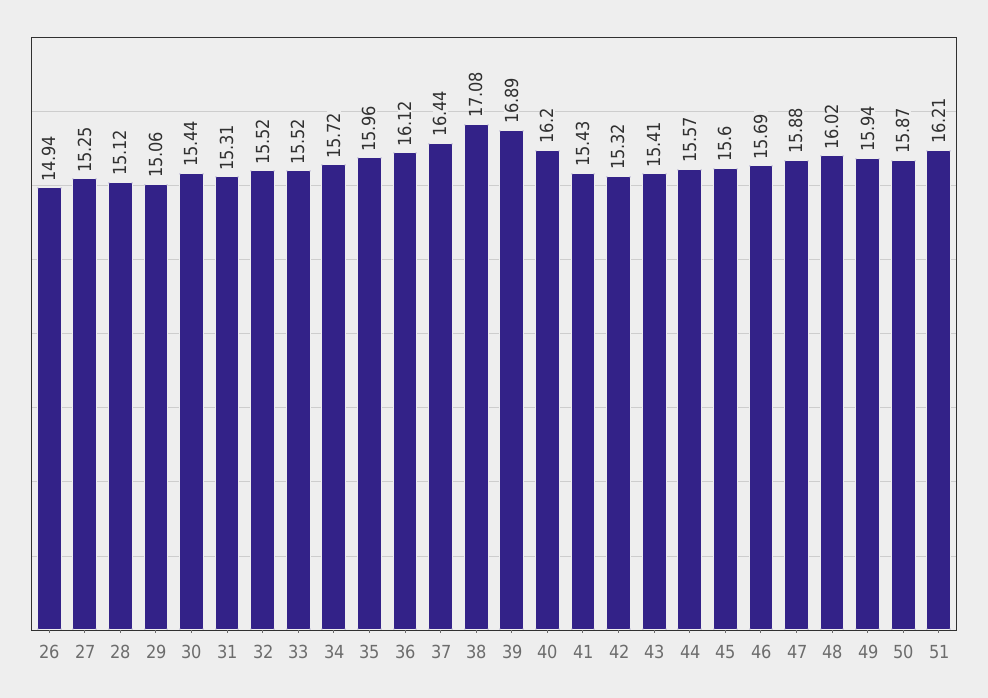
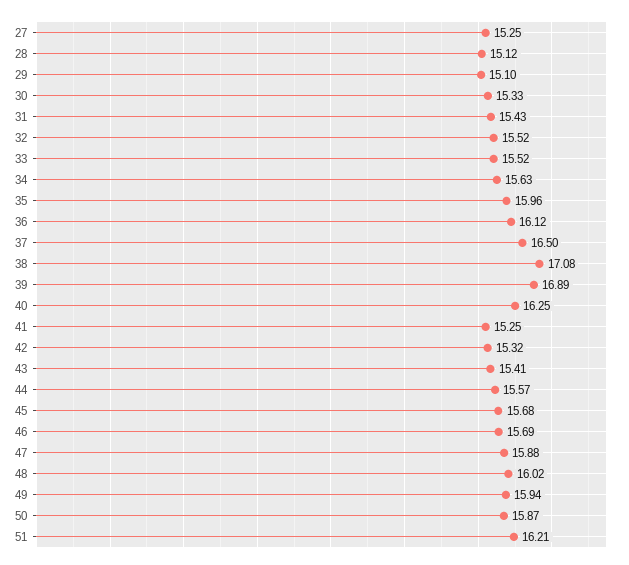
  {
-   "26": 14.94,
    "27": 15.25,
    "28": 15.12,
-   "29": 15.06,
+   "29": 15.1,
-   "30": 15.44,
+   "30": 15.33,
-   "31": 15.31,
+   "31": 15.43,
    "32": 15.52,
    "33": 15.52,
-   "34": 15.72,
+   "34": 15.63,
    "35": 15.96,
    "36": 16.12,
-   "37": 16.44,
+   "37": 16.5,
    "38": 17.08,
    "39": 16.89,
-   "40": 16.2,
+   "40": 16.25,
-   "41": 15.43,
+   "41": 15.25,
    "42": 15.32,
    "43": 15.41,
    "44": 15.57,
-   "45": 15.6,
+   "45": 15.68,
    "46": 15.69,
    "47": 15.88,
    "48": 16.02,
    "49": 15.94,
    "50": 15.87,
    "51": 16.21
  }

